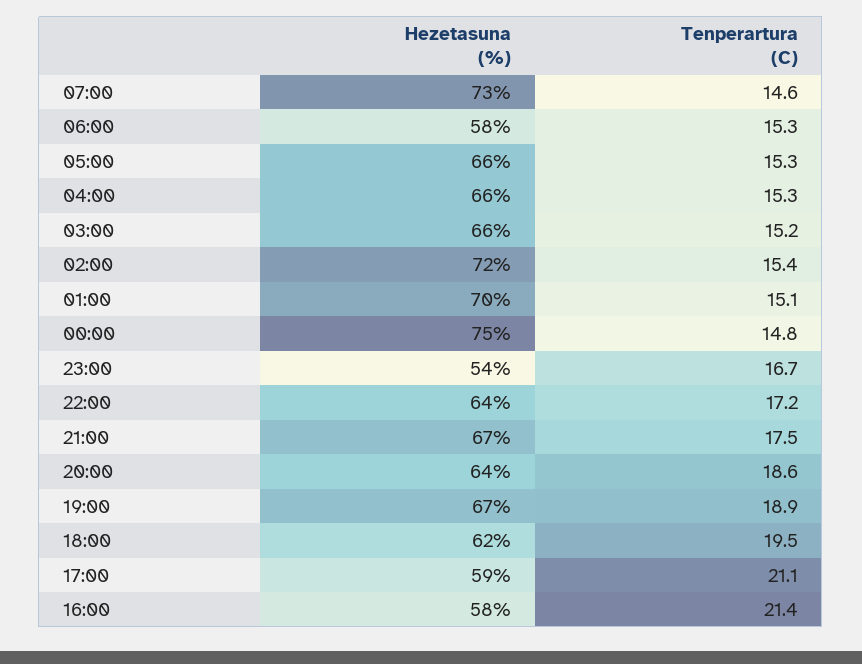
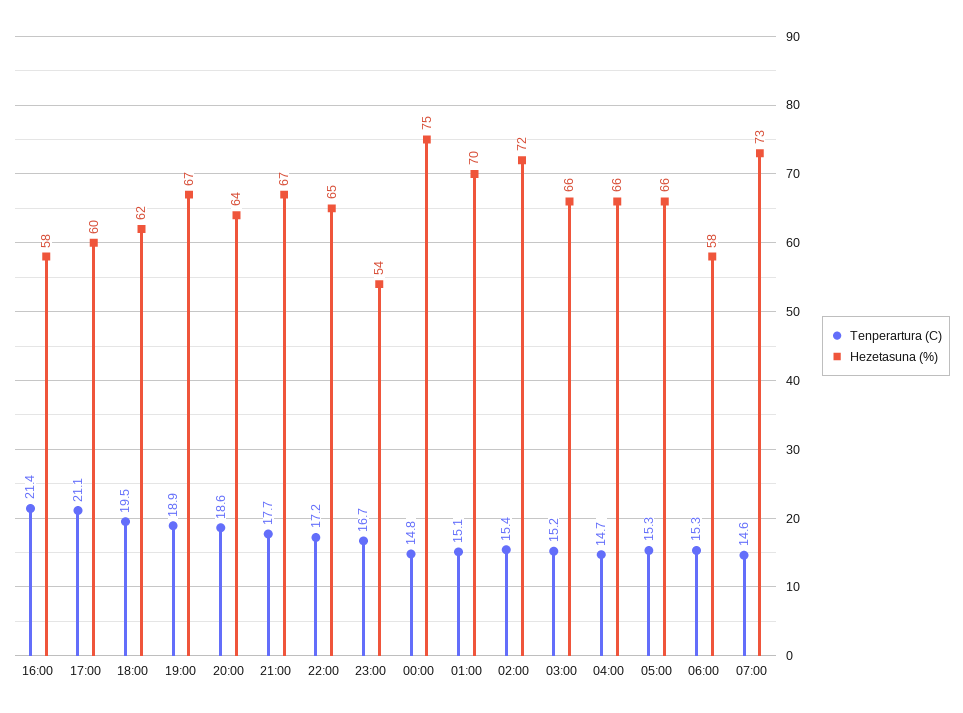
  {
    "Hezetasuna (%)": {
      "07:00": 73,
      "06:00": 58,
      "05:00": 66,
      "04:00": 66,
      "03:00": 66,
      "02:00": 72,
      "01:00": 70,
      "00:00": 75,
      "23:00": 54,
-     "22:00": 64,
+     "22:00": 65,
      "21:00": 67,
      "20:00": 64,
      "19:00": 67,
      "18:00": 62,
-     "17:00": 59,
+     "17:00": 60,
      "16:00": 58
    },
    "Tenperartura (C)": {
      "07:00": 14.6,
      "06:00": 15.3,
      "05:00": 15.3,
-     "04:00": 15.3,
+     "04:00": 14.7,
      "03:00": 15.2,
      "02:00": 15.4,
      "01:00": 15.1,
      "00:00": 14.8,
      "23:00": 16.7,
      "22:00": 17.2,
-     "21:00": 17.5,
+     "21:00": 17.7,
      "20:00": 18.6,
      "19:00": 18.9,
      "18:00": 19.5,
      "17:00": 21.1,
      "16:00": 21.4
    }
  }

